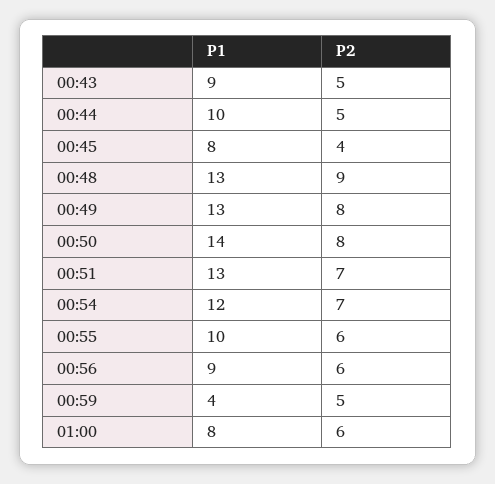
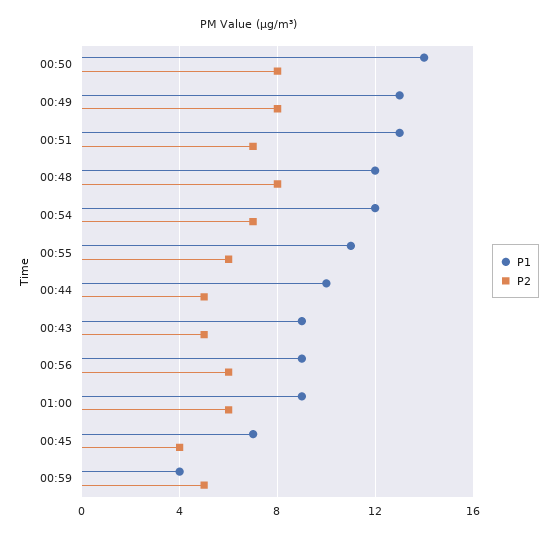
  {
    "P1": {
      "00:43": 9,
      "00:44": 10,
-     "00:45": 8,
+     "00:45": 7,
-     "00:48": 13,
+     "00:48": 12,
      "00:49": 13,
      "00:50": 14,
      "00:51": 13,
      "00:54": 12,
-     "00:55": 10,
+     "00:55": 11,
      "00:56": 9,
      "00:59": 4,
-     "01:00": 8
+     "01:00": 9
    },
    "P2": {
      "00:43": 5,
      "00:44": 5,
      "00:45": 4,
-     "00:48": 9,
+     "00:48": 8,
      "00:49": 8,
      "00:50": 8,
      "00:51": 7,
      "00:54": 7,
      "00:55": 6,
      "00:56": 6,
      "00:59": 5,
      "01:00": 6
    }
  }

